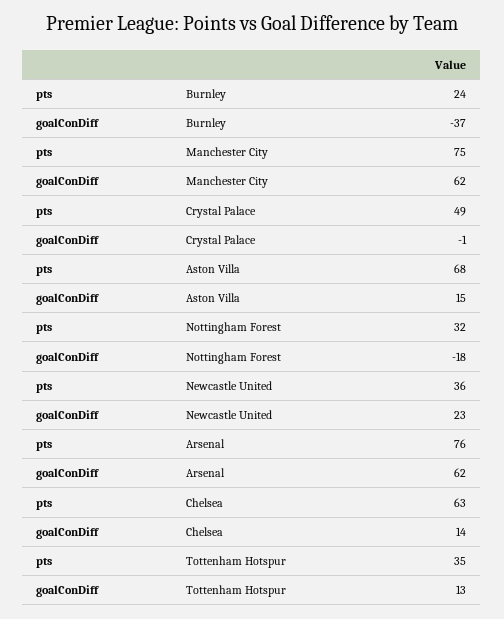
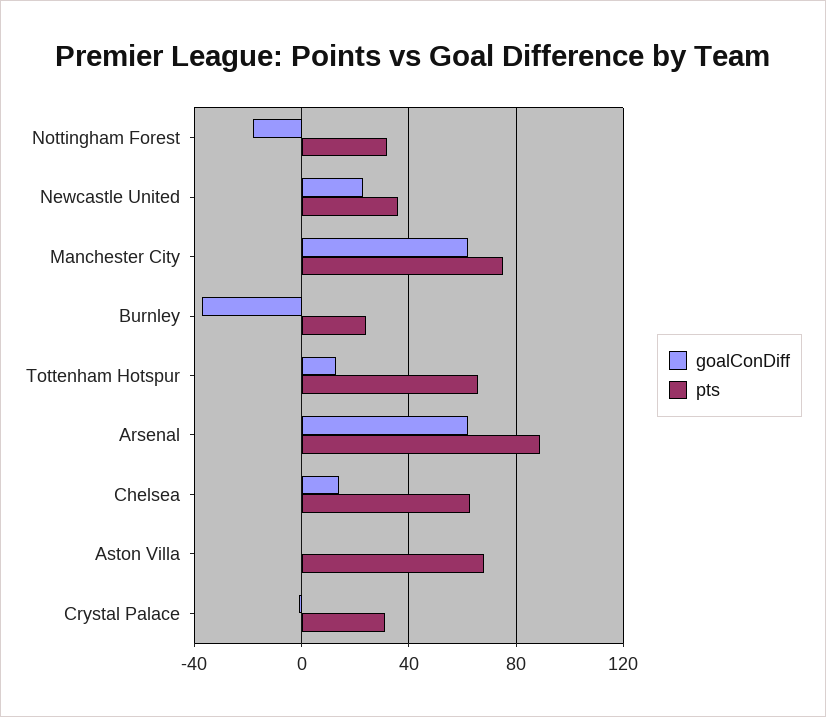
  {
    "pts": {
      "Burnley": 24,
      "Manchester City": 75,
-     "Crystal Palace": 49,
+     "Crystal Palace": 30,
      "Aston Villa": 68,
      "Nottingham Forest": 32,
      "Newcastle United": 36,
-     "Arsenal": 76,
+     "Arsenal": 90,
      "Chelsea": 63,
-     "Tottenham Hotspur": 35
+     "Tottenham Hotspur": 65
    },
    "goalConDiff": {
      "Burnley": -37,
      "Manchester City": 62,
      "Crystal Palace": -1,
-     "Aston Villa": 15,
+     "Aston Villa": 0,
      "Nottingham Forest": -18,
      "Newcastle United": 23,
      "Arsenal": 62,
      "Chelsea": 14,
      "Tottenham Hotspur": 13
    }
  }

